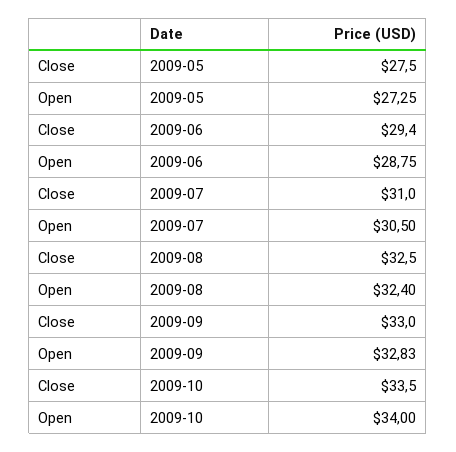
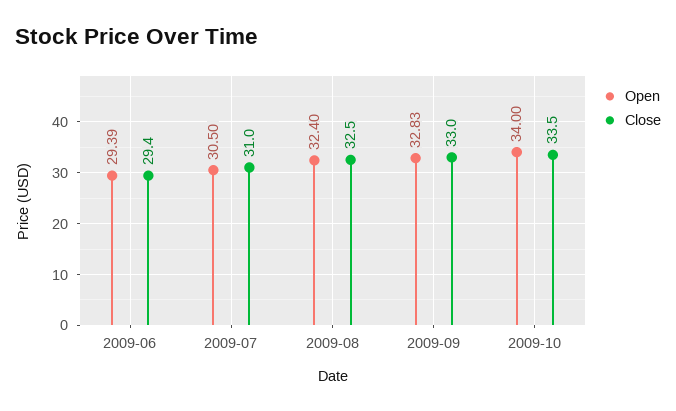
  {
    "Close": {
-     "2009-05": 27.5,
      "2009-06": 29.4,
      "2009-07": 31,
      "2009-08": 32.5,
      "2009-09": 33,
      "2009-10": 33.5
    },
    "Open": {
-     "2009-05": 27.25,
-     "2009-06": 28.75,
+     "2009-06": 29.39,
      "2009-07": 30.5,
      "2009-08": 32.4,
      "2009-09": 32.83,
      "2009-10": 34
    }
  }

